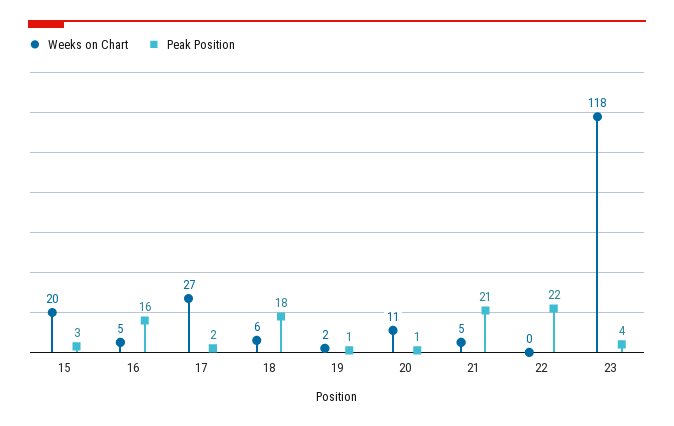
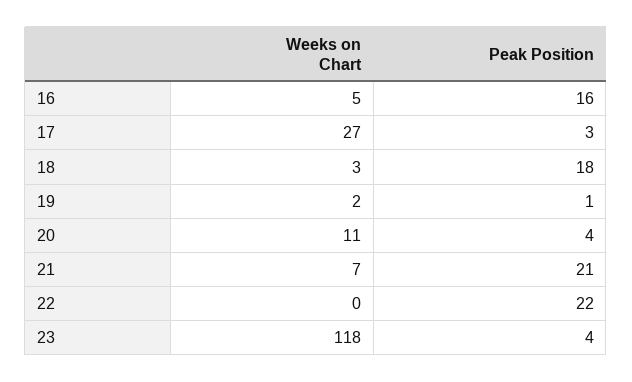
  {
    "Weeks on Chart": {
-     "15": 20,
      "16": 5,
      "17": 27,
-     "18": 6,
+     "18": 3,
      "19": 2,
      "20": 11,
-     "21": 5,
+     "21": 7,
      "22": 0,
      "23": 118
    },
    "Peak Position": {
-     "15": 3,
      "16": 16,
-     "17": 2,
+     "17": 3,
      "18": 18,
      "19": 1,
-     "20": 1,
+     "20": 4,
      "21": 21,
      "22": 22,
      "23": 4
    }
  }

